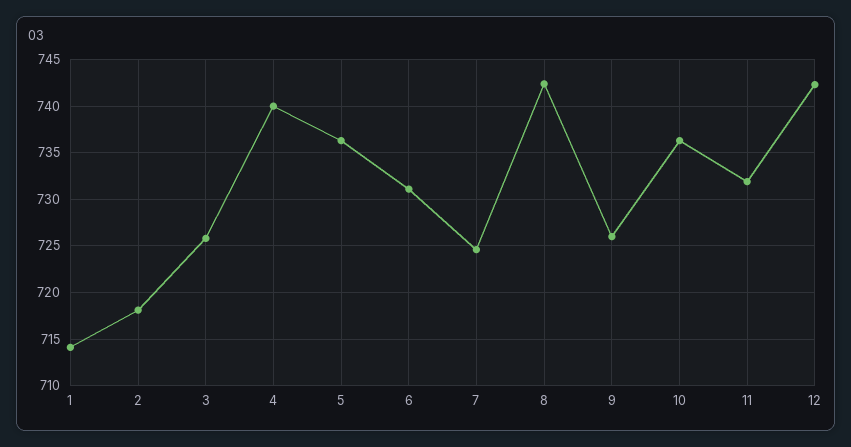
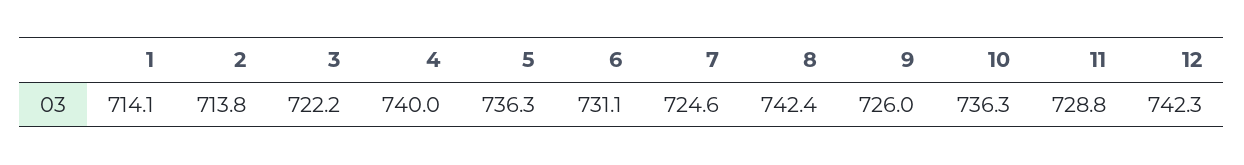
  {
    "1": 714.1,
-   "2": 718,
+   "2": 713.8,
-   "3": 726,
+   "3": 722.2,
    "4": 740,
    "5": 736.3,
    "6": 731.1,
    "7": 724.6,
    "8": 742.4,
    "9": 726,
    "10": 736.3,
-   "11": 732,
+   "11": 728.8,
    "12": 742.3
  }

